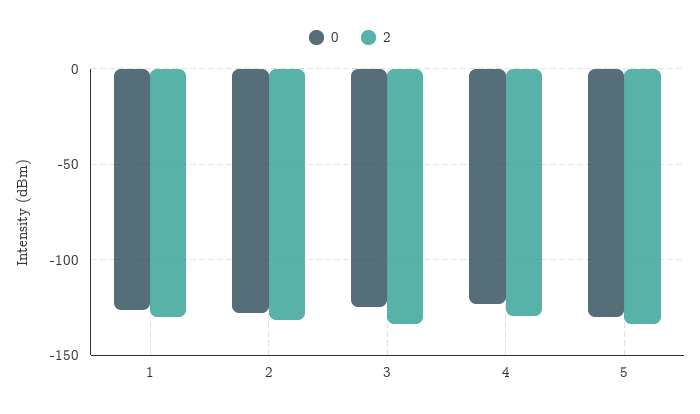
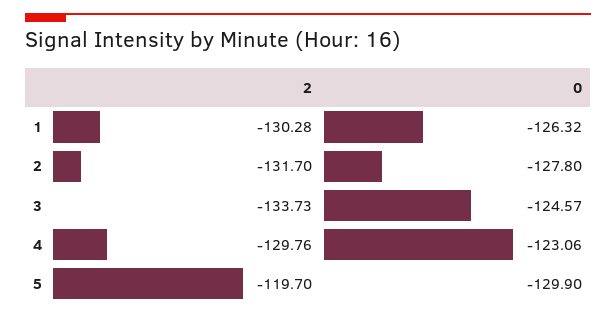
  {
    "0": {
      "1": -126.32,
      "2": -127.8,
      "3": -124.57,
      "4": -123.06,
      "5": -129.9
    },
    "2": {
      "1": -130.28,
      "2": -131.7,
      "3": -133.73,
      "4": -129.76,
-     "5": -135
+     "5": -119.7
    }
  }

